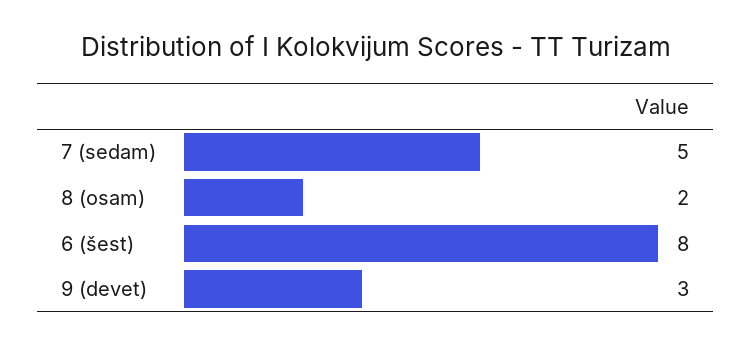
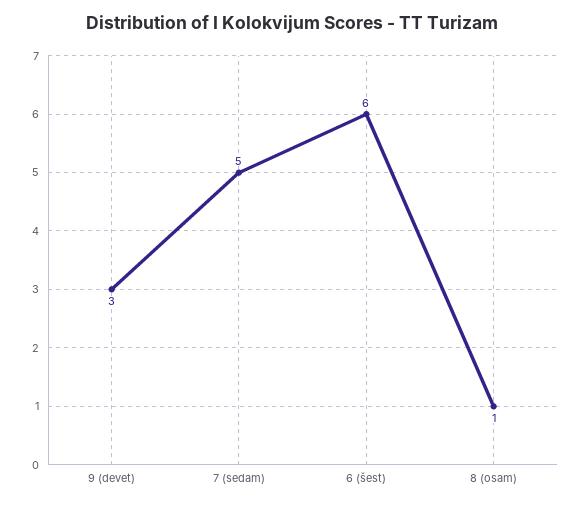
  {
    "7 (sedam)": 5,
-   "8 (osam)": 2,
+   "8 (osam)": 1,
-   "6 (šest)": 8,
+   "6 (šest)": 6,
    "9 (devet)": 3
  }

